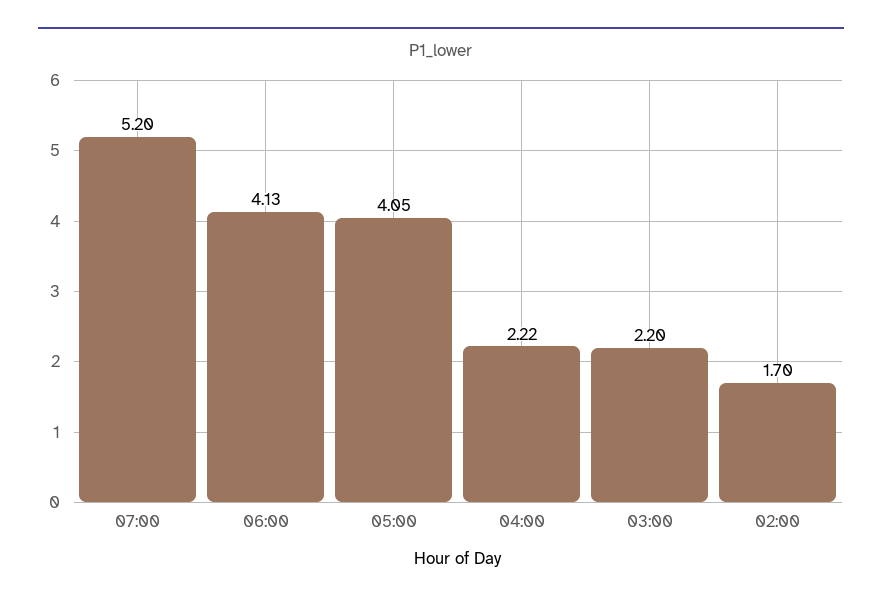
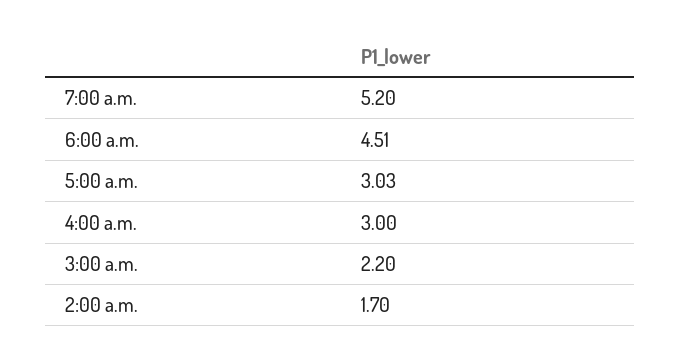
  {
    "07:00": 5.2,
-   "06:00": 4.13,
+   "06:00": 4.51,
-   "05:00": 4.05,
+   "05:00": 3.03,
-   "04:00": 2.22,
+   "04:00": 3,
    "03:00": 2.2,
    "02:00": 1.7
  }

